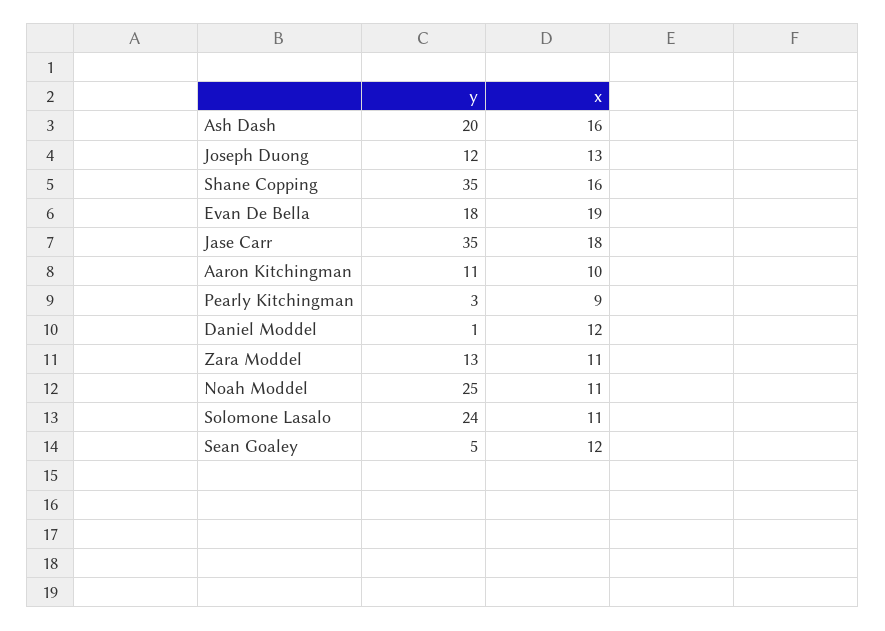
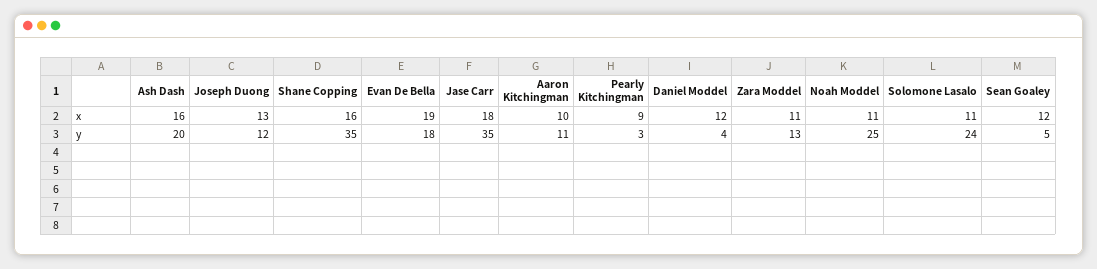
  {
    "y": {
      "Ash Dash": 20,
      "Joseph Duong": 12,
      "Shane Copping": 35,
      "Evan De Bella": 18,
      "Jase Carr": 35,
      "Aaron Kitchingman": 11,
      "Pearly Kitchingman": 3,
-     "Daniel Moddel": 1,
+     "Daniel Moddel": 4,
      "Zara Moddel": 13,
      "Noah Moddel": 25,
      "Solomone Lasalo": 24,
      "Sean Goaley": 5
    },
    "x": {
      "Ash Dash": 16,
      "Joseph Duong": 13,
      "Shane Copping": 16,
      "Evan De Bella": 19,
      "Jase Carr": 18,
      "Aaron Kitchingman": 10,
      "Pearly Kitchingman": 9,
      "Daniel Moddel": 12,
      "Zara Moddel": 11,
      "Noah Moddel": 11,
      "Solomone Lasalo": 11,
      "Sean Goaley": 12
    }
  }

